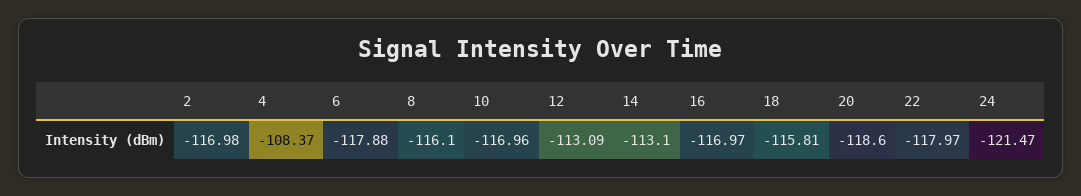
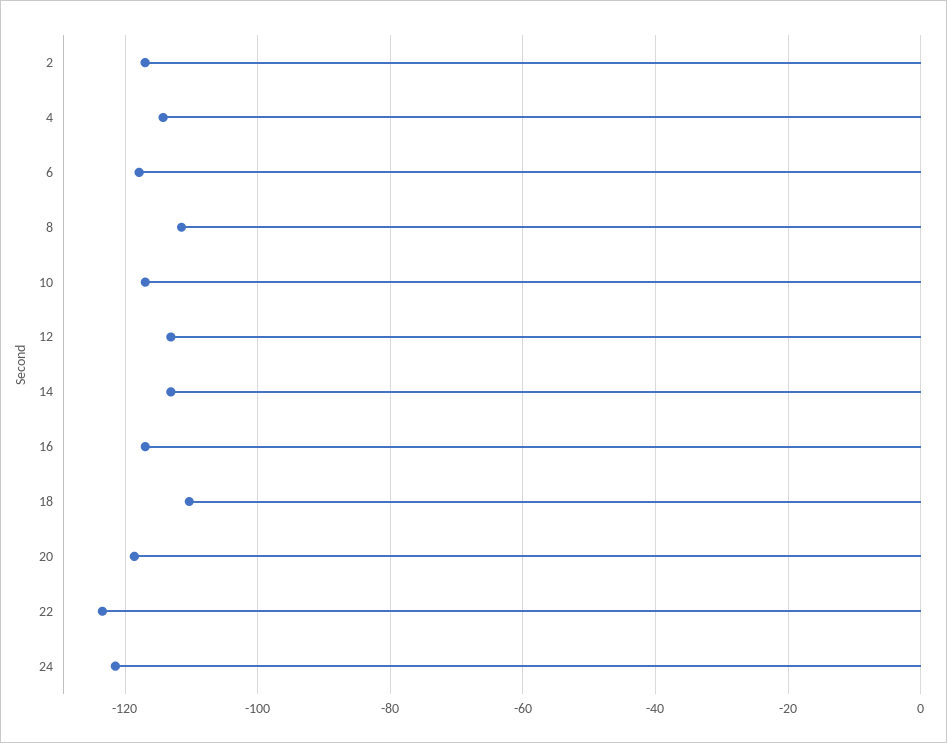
  {
    "2": -116.98,
-   "4": -108.37,
+   "4": -114,
    "6": -117.88,
-   "8": -116.1,
+   "8": -112,
    "10": -116.96,
    "12": -113.09,
    "14": -113.1,
    "16": -116.97,
-   "18": -115.81,
+   "18": -110,
    "20": -118.6,
-   "22": -117.97,
+   "22": -124,
    "24": -121.47
  }

